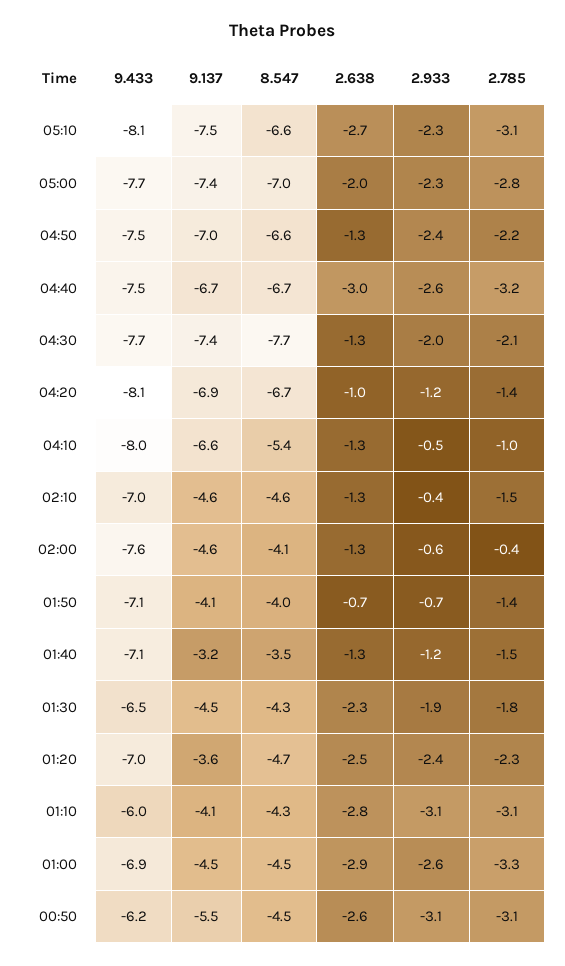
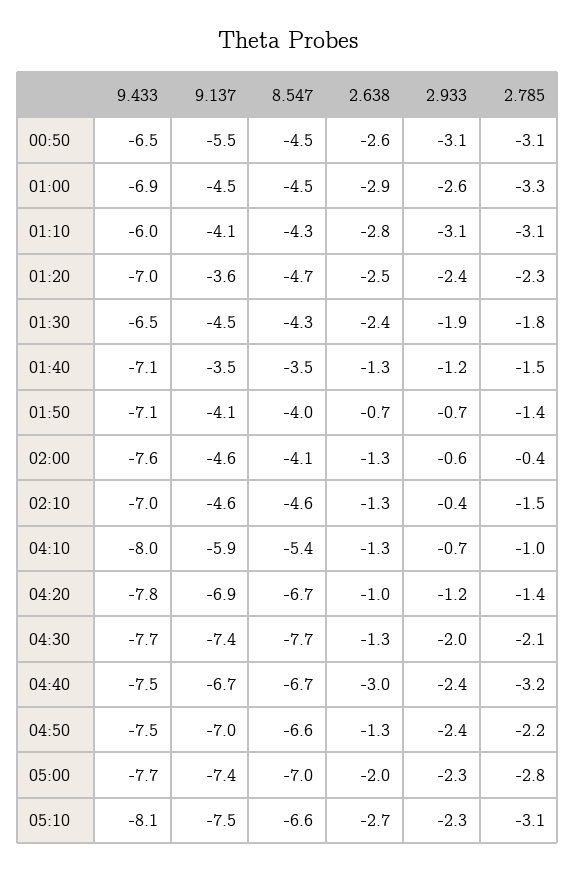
  {
    "9.433": {
      "05:10": -8.1,
      "05:00": -7.7,
      "04:50": -7.5,
      "04:40": -7.5,
      "04:30": -7.7,
-     "04:20": -8.1,
+     "04:20": -7.8,
      "04:10": -8,
      "02:10": -7,
      "02:00": -7.6,
      "01:50": -7.1,
      "01:40": -7.1,
      "01:30": -6.5,
      "01:20": -7,
      "01:10": -6,
      "01:00": -6.9,
-     "00:50": -6.2
+     "00:50": -6.5
    },
    "9.137": {
      "05:10": -7.5,
      "05:00": -7.4,
      "04:50": -7,
      "04:40": -6.7,
      "04:30": -7.4,
      "04:20": -6.9,
-     "04:10": -6.6,
+     "04:10": -5.9,
      "02:10": -4.6,
      "02:00": -4.6,
      "01:50": -4.1,
-     "01:40": -3.2,
+     "01:40": -3.5,
      "01:30": -4.5,
      "01:20": -3.6,
      "01:10": -4.1,
      "01:00": -4.5,
      "00:50": -5.5
    },
    "8.547": {
      "05:10": -6.6,
      "05:00": -7,
      "04:50": -6.6,
      "04:40": -6.7,
      "04:30": -7.7,
      "04:20": -6.7,
      "04:10": -5.4,
      "02:10": -4.6,
      "02:00": -4.1,
      "01:50": -4,
      "01:40": -3.5,
      "01:30": -4.3,
      "01:20": -4.7,
      "01:10": -4.3,
      "01:00": -4.5,
      "00:50": -4.5
    },
    "2.638": {
      "05:10": -2.7,
      "05:00": -2,
      "04:50": -1.3,
      "04:40": -3,
      "04:30": -1.3,
      "04:20": -1,
      "04:10": -1.3,
      "02:10": -1.3,
      "02:00": -1.3,
      "01:50": -0.7,
      "01:40": -1.3,
-     "01:30": -2.3,
+     "01:30": -2.4,
      "01:20": -2.5,
      "01:10": -2.8,
      "01:00": -2.9,
      "00:50": -2.6
    },
    "2.933": {
      "05:10": -2.3,
      "05:00": -2.3,
      "04:50": -2.4,
-     "04:40": -2.6,
+     "04:40": -2.4,
      "04:30": -2,
      "04:20": -1.2,
-     "04:10": -0.5,
+     "04:10": -0.7,
      "02:10": -0.4,
      "02:00": -0.6,
      "01:50": -0.7,
      "01:40": -1.2,
      "01:30": -1.9,
      "01:20": -2.4,
      "01:10": -3.1,
      "01:00": -2.6,
      "00:50": -3.1
    },
    "2.785": {
      "05:10": -3.1,
      "05:00": -2.8,
      "04:50": -2.2,
      "04:40": -3.2,
      "04:30": -2.1,
      "04:20": -1.4,
      "04:10": -1,
      "02:10": -1.5,
      "02:00": -0.4,
      "01:50": -1.4,
      "01:40": -1.5,
      "01:30": -1.8,
      "01:20": -2.3,
      "01:10": -3.1,
      "01:00": -3.3,
      "00:50": -3.1
    }
  }

